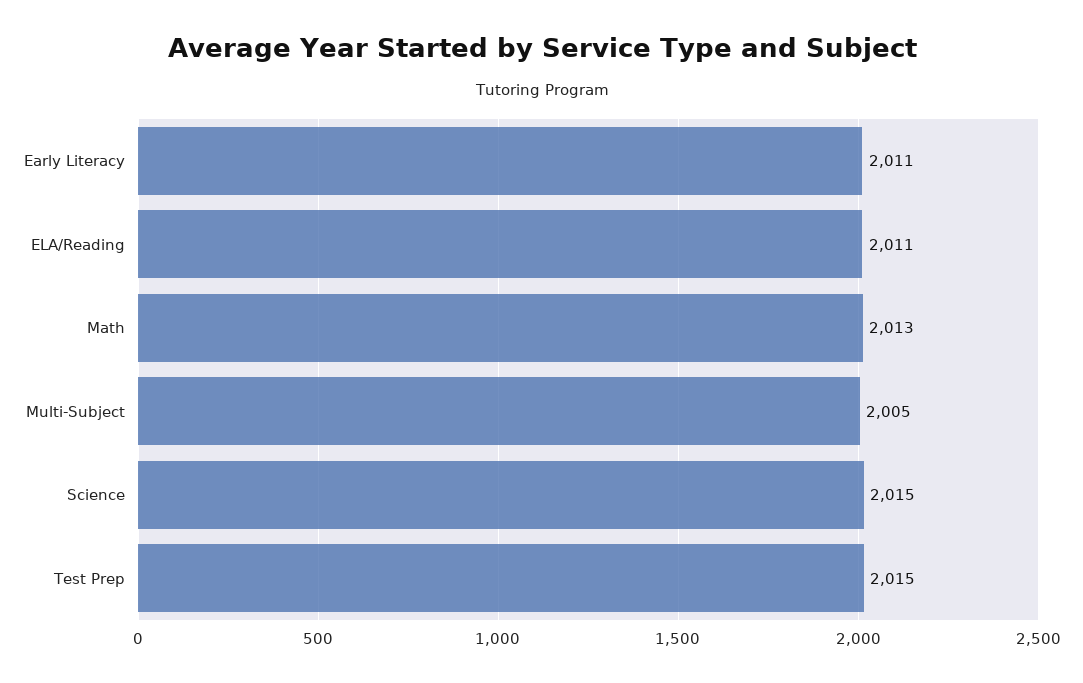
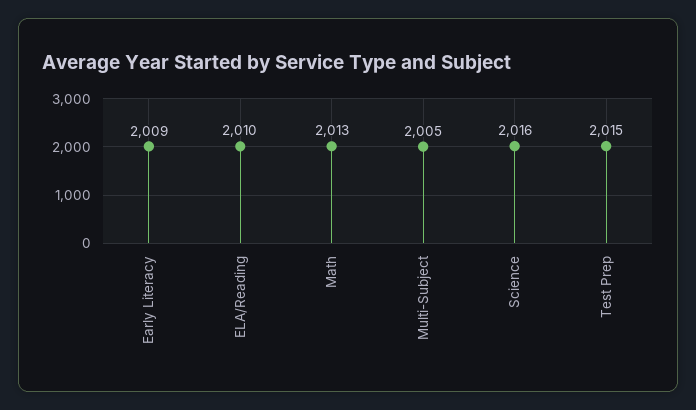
  {
-   "Early Literacy": 2011,
+   "Early Literacy": 2009,
-   "ELA/Reading": 2011,
+   "ELA/Reading": 2010,
    "Math": 2013,
    "Multi-Subject": 2005,
-   "Science": 2015,
+   "Science": 2016,
    "Test Prep": 2015
  }

